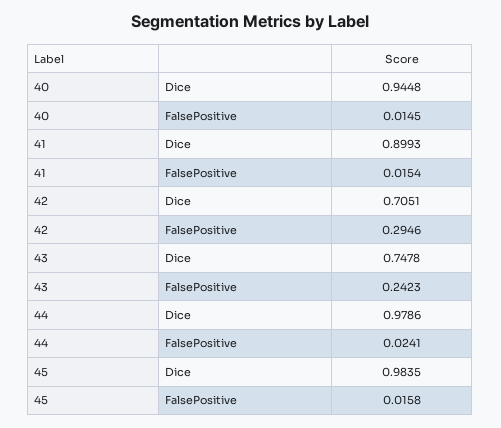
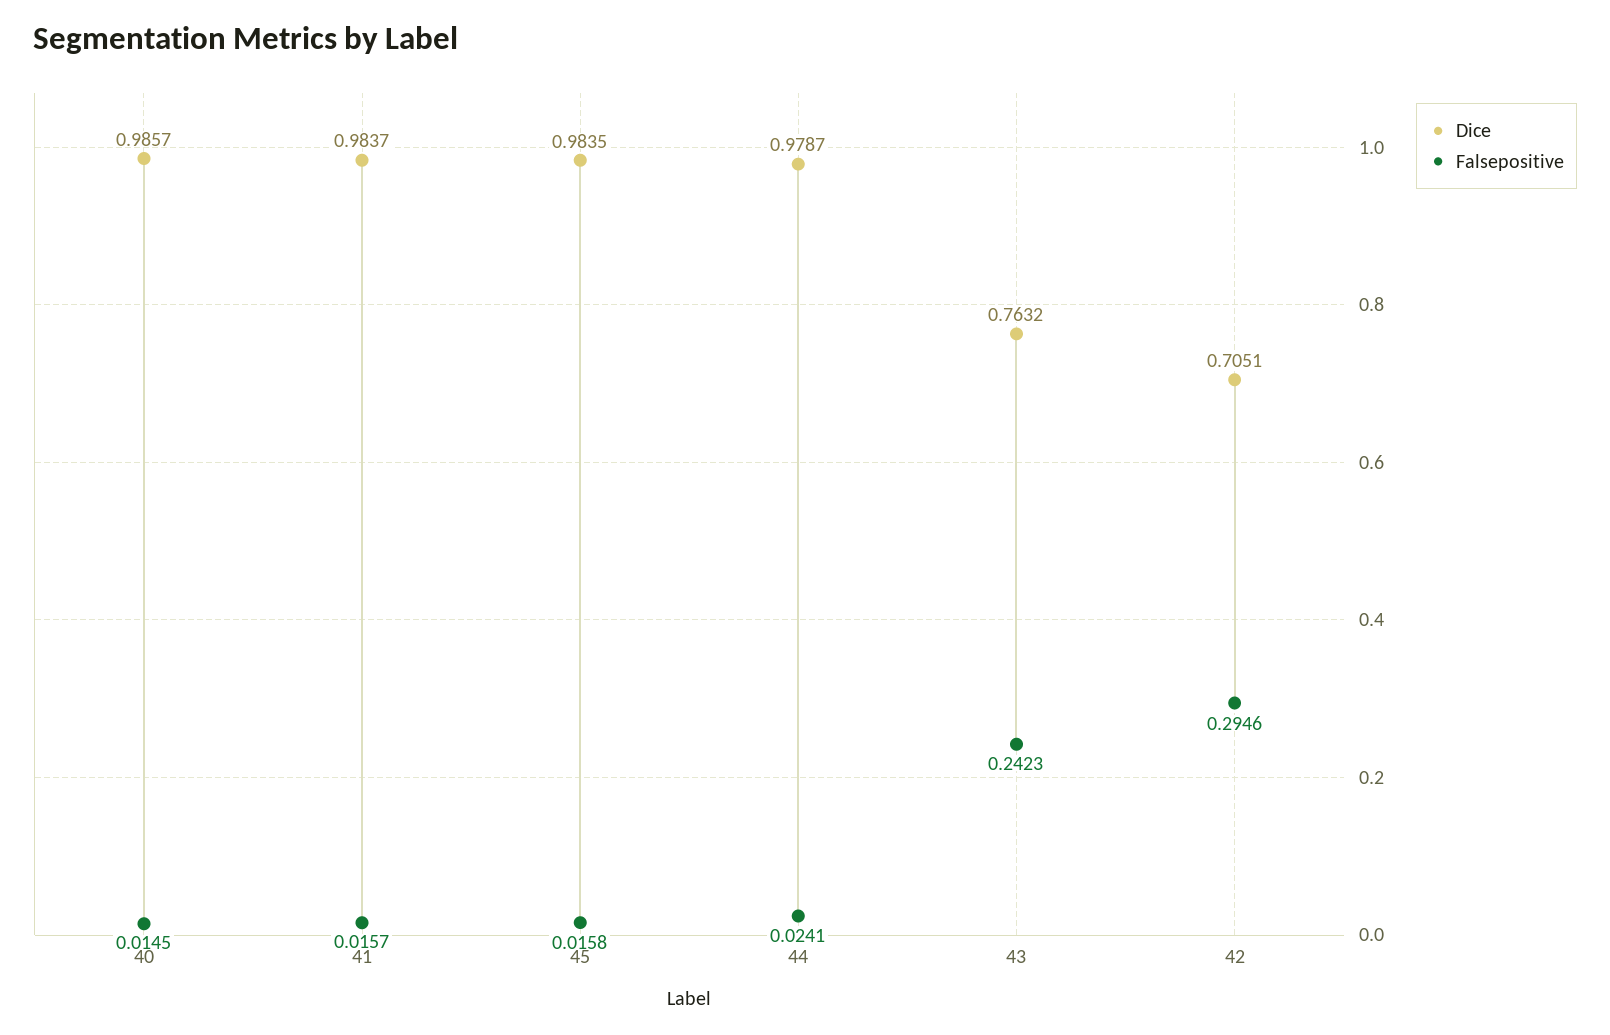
  {
    "Dice": {
-     "40": 0.9448,
+     "40": 0.9857,
-     "41": 0.8993,
+     "41": 0.9837,
      "42": 0.7051,
-     "43": 0.7478,
+     "43": 0.7632,
-     "44": 0.9786,
+     "44": 0.9787,
      "45": 0.9835
    },
    "FalsePositive": {
      "40": 0.0145,
-     "41": 0.0154,
+     "41": 0.0157,
      "42": 0.2946,
      "43": 0.2423,
      "44": 0.0241,
      "45": 0.0158
    }
  }

